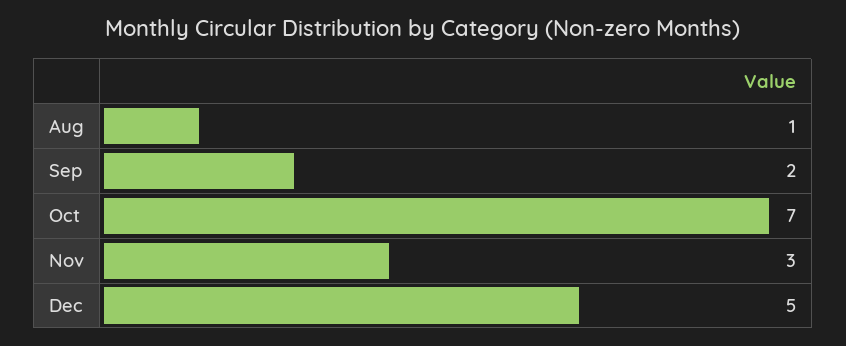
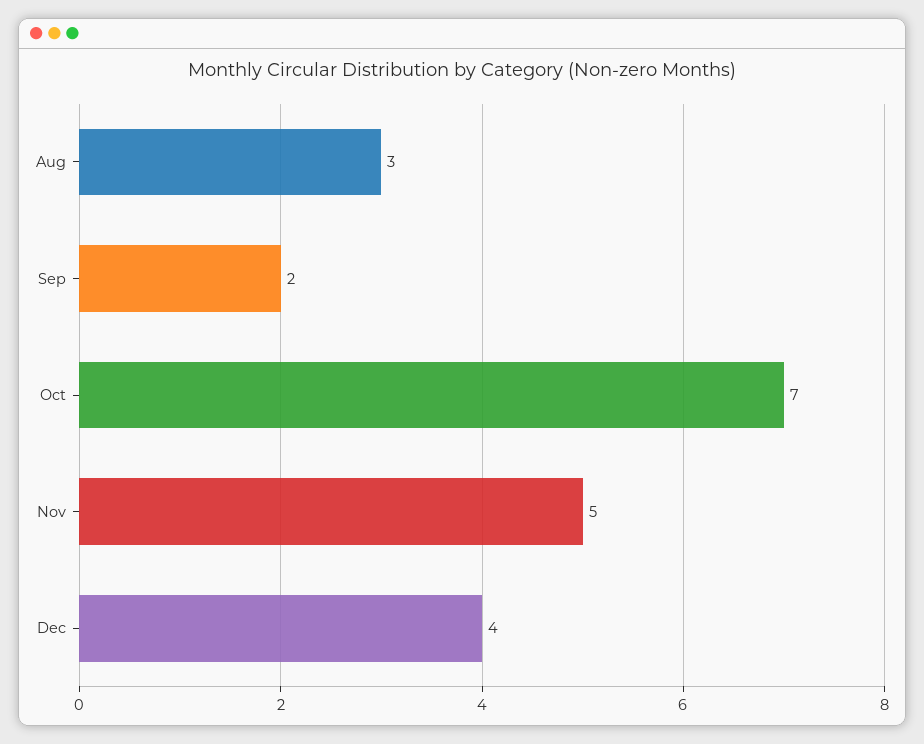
  {
-   "Aug": 1,
+   "Aug": 3,
    "Sep": 2,
    "Oct": 7,
-   "Nov": 3,
+   "Nov": 5,
-   "Dec": 5
+   "Dec": 4
  }

